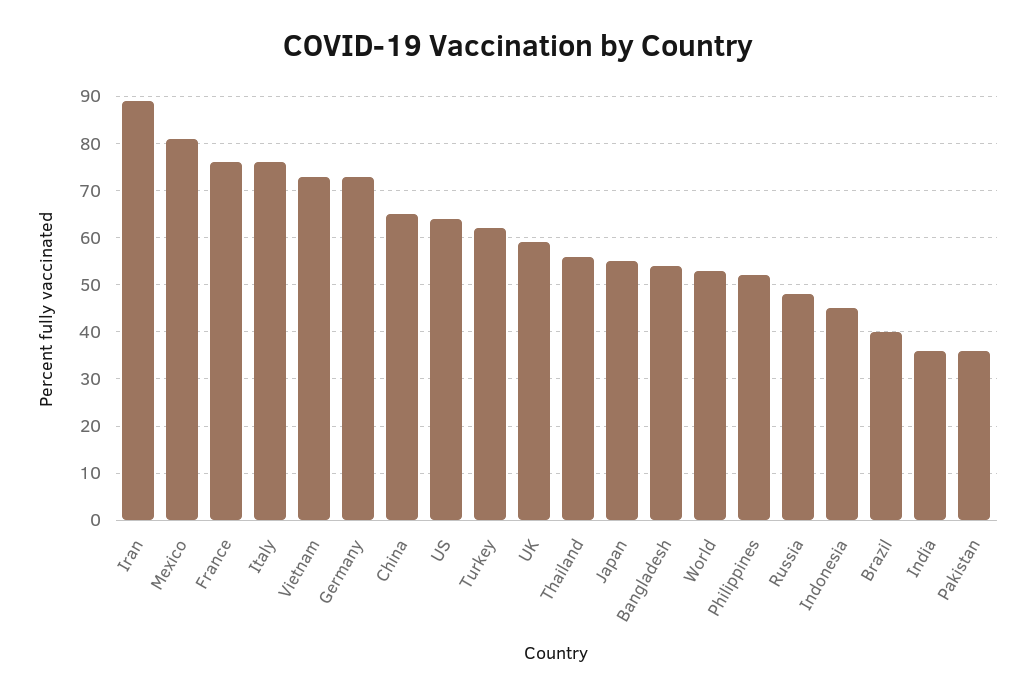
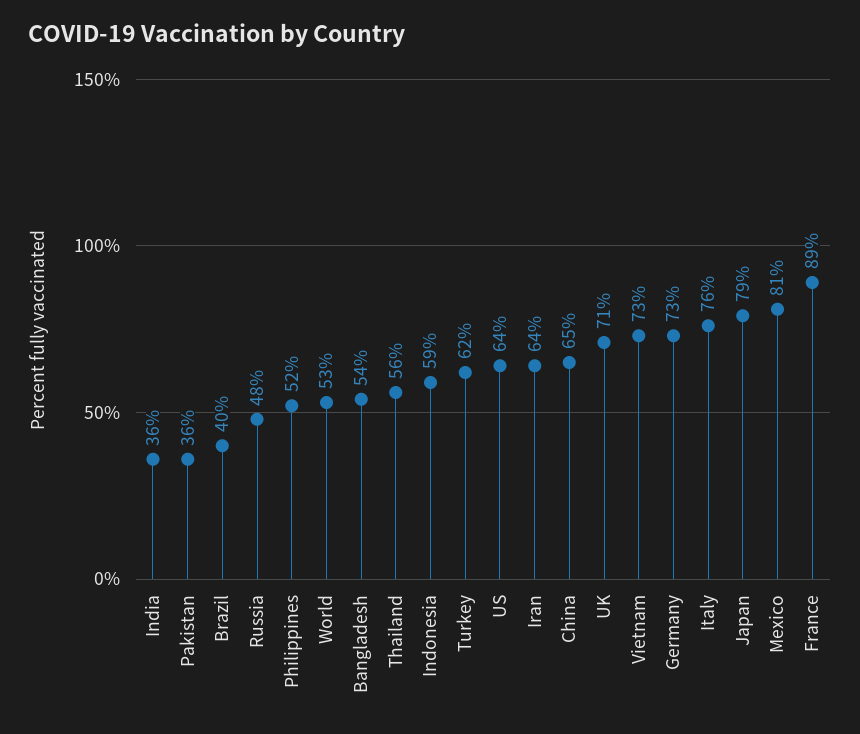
  {
-   "Iran": 90,
+   "Iran": 64,
    "Mexico": 81,
-   "France": 75,
+   "France": 89,
    "Italy": 76,
    "Vietnam": 73,
    "Germany": 73,
    "China": 65,
    "US": 64,
    "Turkey": 62,
-   "UK": 60,
+   "UK": 71,
    "Thailand": 56,
-   "Japan": 55,
+   "Japan": 79,
    "Bangladesh": 54,
    "World": 53,
    "Philippines": 52,
    "Russia": 48,
-   "Indonesia": 45,
+   "Indonesia": 59,
    "Brazil": 40,
    "India": 36,
    "Pakistan": 36
  }

